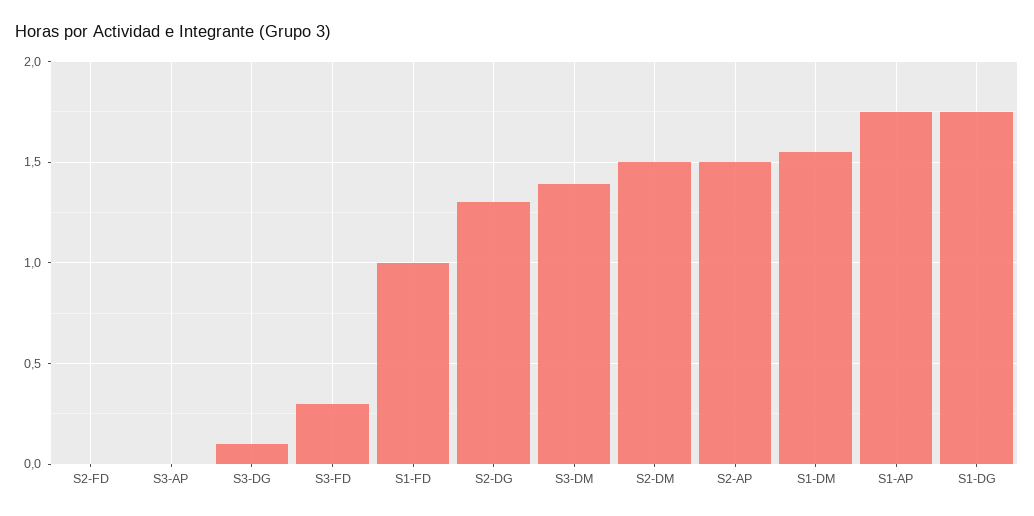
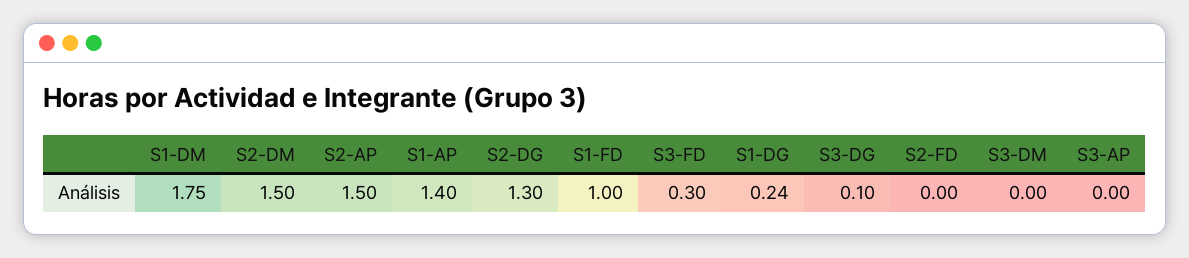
  {
    "S2-FD": 0,
    "S3-AP": 0,
    "S3-DG": 0.1,
    "S3-FD": 0.3,
    "S1-FD": 1,
    "S2-DG": 1.3,
-   "S3-DM": 1.4,
+   "S3-DM": 0,
    "S2-DM": 1.5,
    "S2-AP": 1.5,
-   "S1-DM": 1.55,
+   "S1-DM": 1.75,
-   "S1-AP": 1.75,
+   "S1-AP": 1.4,
-   "S1-DG": 1.75
+   "S1-DG": 0.24
  }

